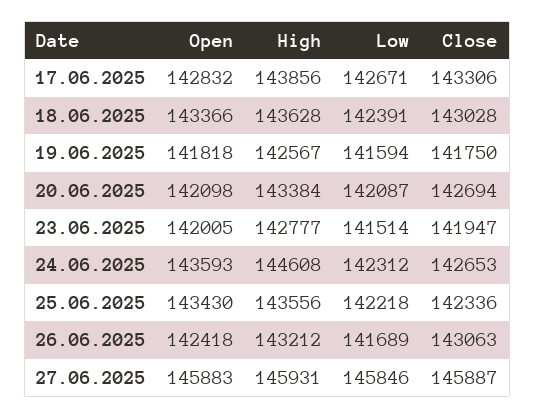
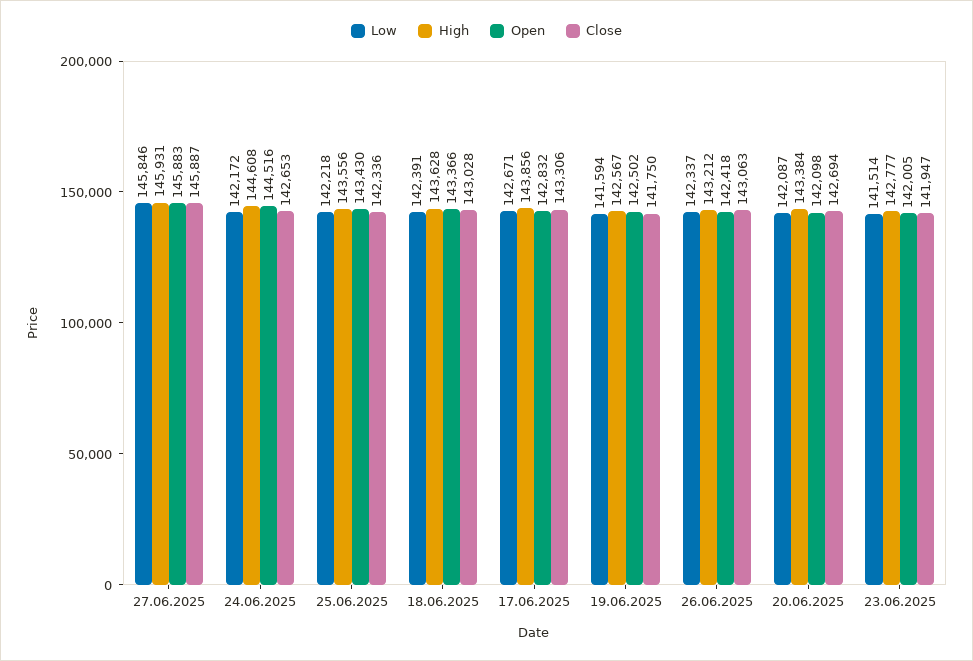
  {
    "Open": {
      "17.06.2025": 142832,
      "18.06.2025": 143366,
-     "19.06.2025": 141818,
+     "19.06.2025": 142502,
      "20.06.2025": 142098,
      "23.06.2025": 142005,
-     "24.06.2025": 143593,
+     "24.06.2025": 144516,
      "25.06.2025": 143430,
      "26.06.2025": 142418,
      "27.06.2025": 145883
    },
    "High": {
      "17.06.2025": 143856,
      "18.06.2025": 143628,
      "19.06.2025": 142567,
      "20.06.2025": 143384,
      "23.06.2025": 142777,
      "24.06.2025": 144608,
      "25.06.2025": 143556,
      "26.06.2025": 143212,
      "27.06.2025": 145931
    },
    "Low": {
      "17.06.2025": 142671,
      "18.06.2025": 142391,
      "19.06.2025": 141594,
      "20.06.2025": 142087,
      "23.06.2025": 141514,
-     "24.06.2025": 142312,
+     "24.06.2025": 142172,
      "25.06.2025": 142218,
-     "26.06.2025": 141689,
+     "26.06.2025": 142337,
      "27.06.2025": 145846
    },
    "Close": {
      "17.06.2025": 143306,
      "18.06.2025": 143028,
      "19.06.2025": 141750,
      "20.06.2025": 142694,
      "23.06.2025": 141947,
      "24.06.2025": 142653,
      "25.06.2025": 142336,
      "26.06.2025": 143063,
      "27.06.2025": 145887
    }
  }

